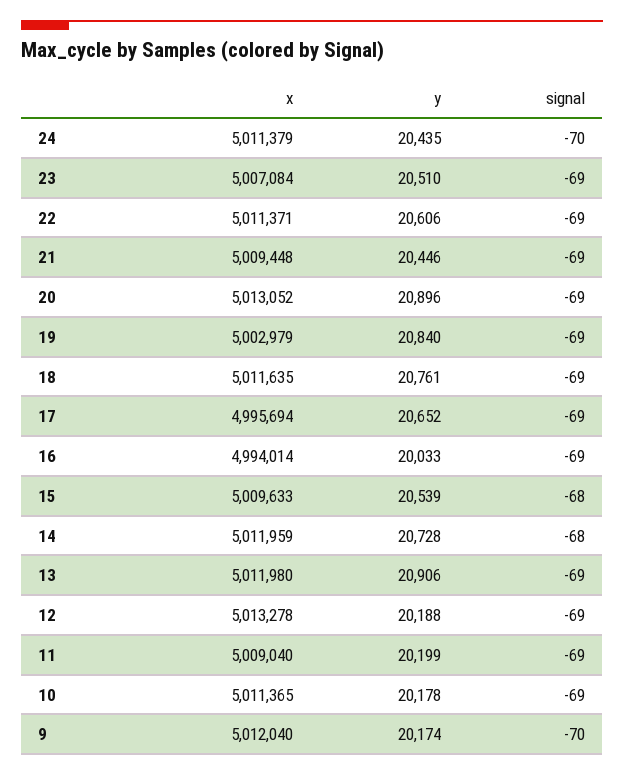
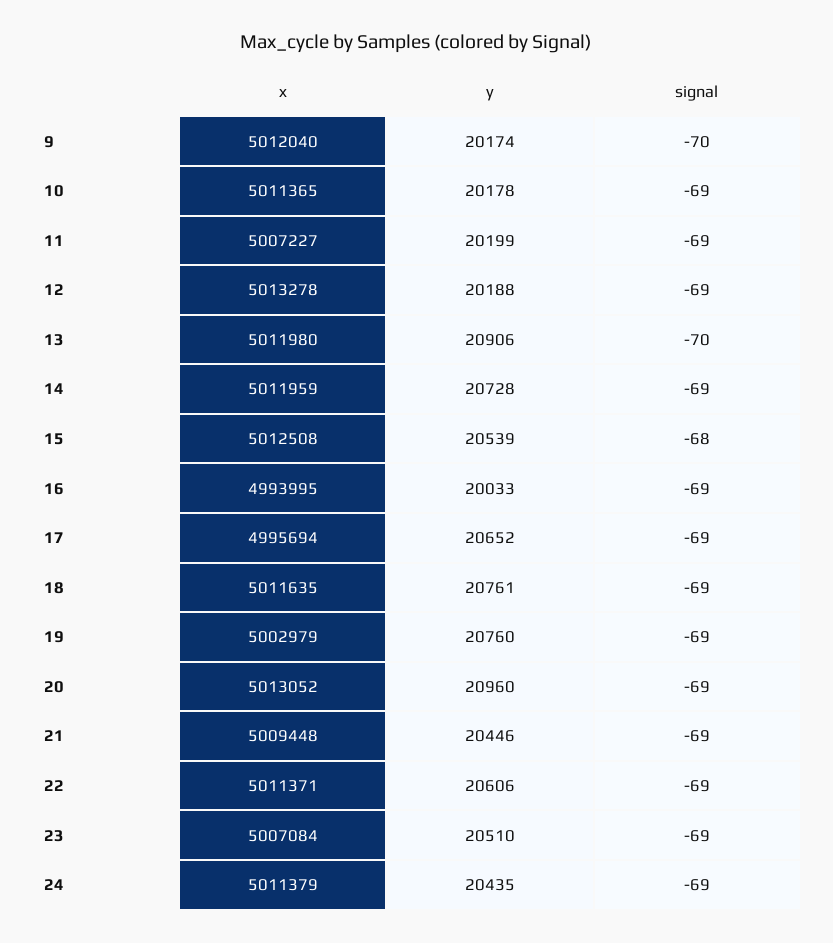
  {
    "x": {
      "24": 5011379,
      "23": 5007084,
      "22": 5011371,
      "21": 5009448,
      "20": 5013052,
      "19": 5002979,
      "18": 5011635,
      "17": 4995694,
-     "16": 4994014,
+     "16": 4993995,
-     "15": 5009633,
+     "15": 5012508,
      "14": 5011959,
      "13": 5011980,
      "12": 5013278,
-     "11": 5009040,
+     "11": 5007227,
      "10": 5011365,
      "9": 5012040
    },
    "y": {
      "24": 20435,
      "23": 20510,
      "22": 20606,
      "21": 20446,
-     "20": 20896,
+     "20": 20960,
-     "19": 20840,
+     "19": 20760,
      "18": 20761,
      "17": 20652,
      "16": 20033,
      "15": 20539,
      "14": 20728,
      "13": 20906,
      "12": 20188,
      "11": 20199,
      "10": 20178,
      "9": 20174
    },
    "signal": {
-     "24": -70,
+     "24": -69,
      "23": -69,
      "22": -69,
      "21": -69,
      "20": -69,
      "19": -69,
      "18": -69,
      "17": -69,
      "16": -69,
      "15": -68,
-     "14": -68,
+     "14": -69,
-     "13": -69,
+     "13": -70,
      "12": -69,
      "11": -69,
      "10": -69,
      "9": -70
    }
  }

